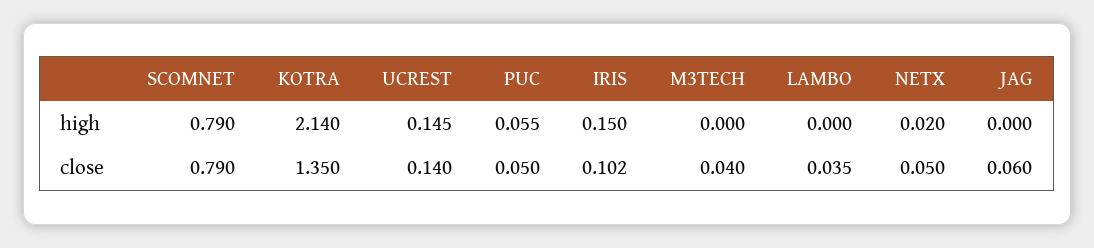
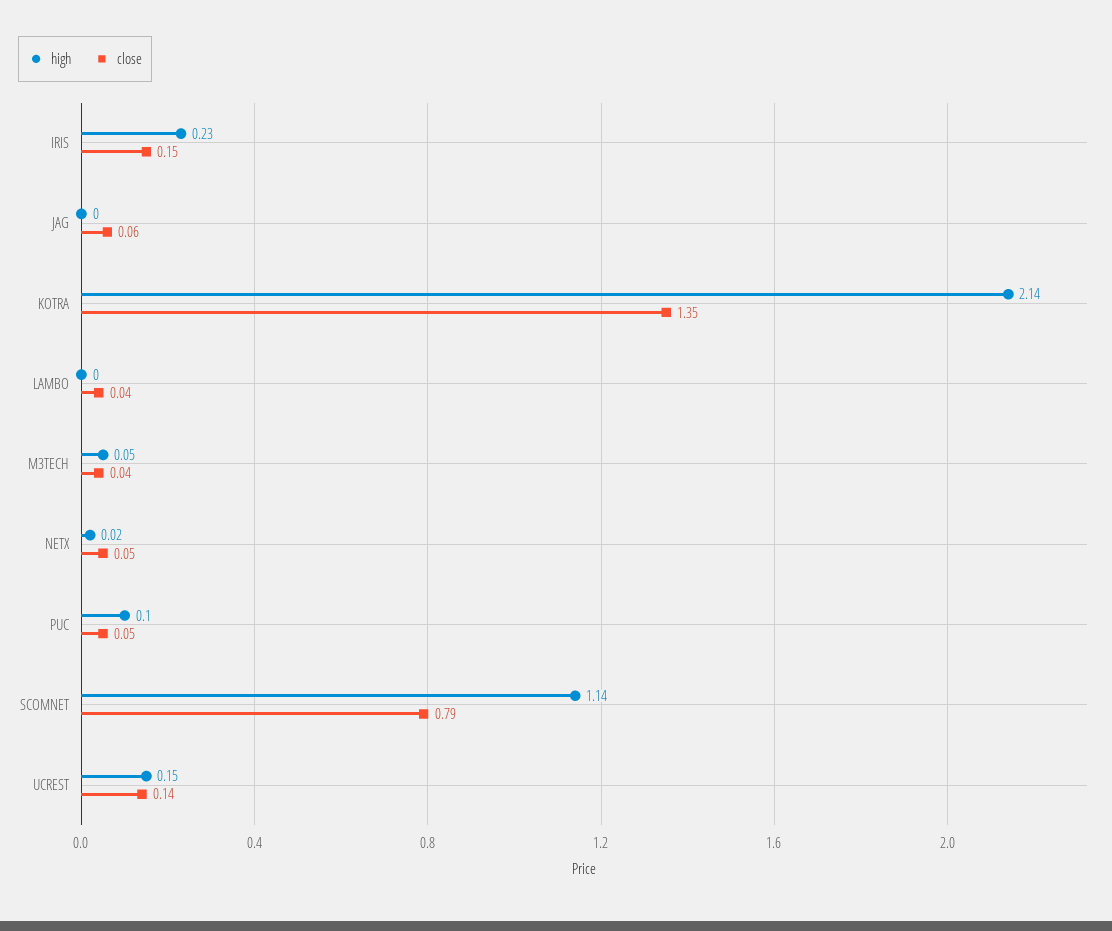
  {
    "high": {
-     "SCOMNET": 0.79,
+     "SCOMNET": 1.14,
      "KOTRA": 2.14,
      "UCREST": 0.145,
-     "PUC": 0.055,
+     "PUC": 0.1,
-     "IRIS": 0.15,
+     "IRIS": 0.23,
-     "M3TECH": 0,
+     "M3TECH": 0.05,
      "LAMBO": 0,
      "NETX": 0.02,
      "JAG": 0
    },
    "close": {
      "SCOMNET": 0.79,
      "KOTRA": 1.35,
      "UCREST": 0.14,
      "PUC": 0.05,
-     "IRIS": 0.102,
+     "IRIS": 0.15,
      "M3TECH": 0.04,
      "LAMBO": 0.035,
      "NETX": 0.05,
      "JAG": 0.06
    }
  }

